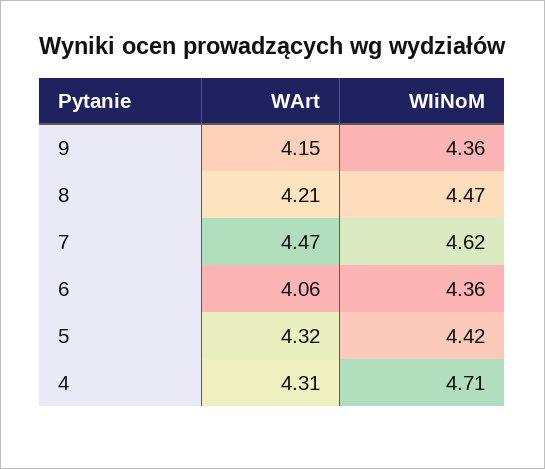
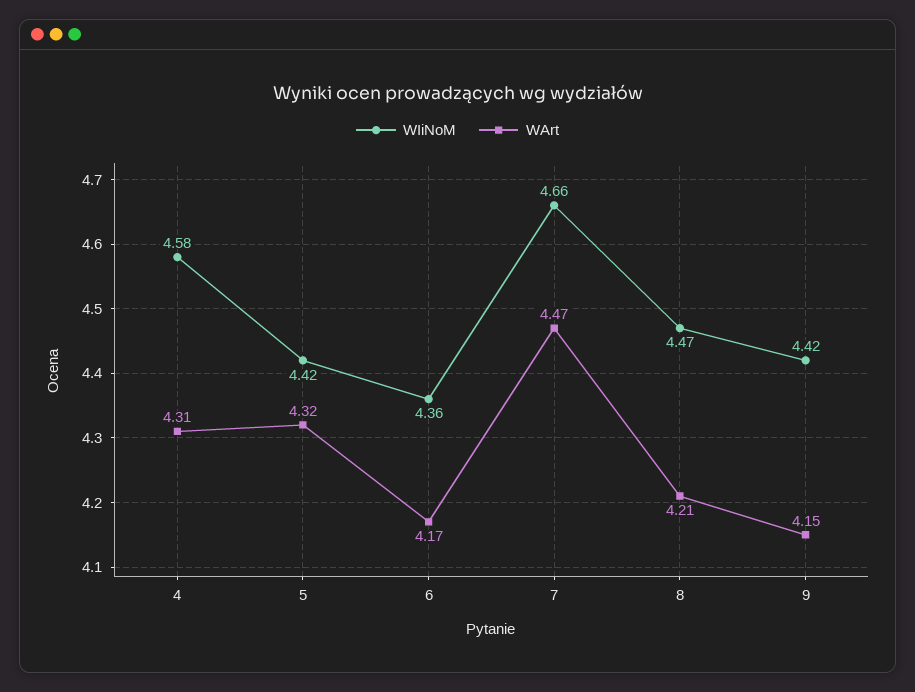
  {
    "WArt": {
      "9": 4.15,
      "8": 4.21,
      "7": 4.47,
-     "6": 4.06,
+     "6": 4.17,
      "5": 4.32,
      "4": 4.31
    },
    "WIiNoM": {
-     "9": 4.36,
+     "9": 4.42,
      "8": 4.47,
-     "7": 4.62,
+     "7": 4.66,
      "6": 4.36,
      "5": 4.42,
-     "4": 4.71
+     "4": 4.58
    }
  }

